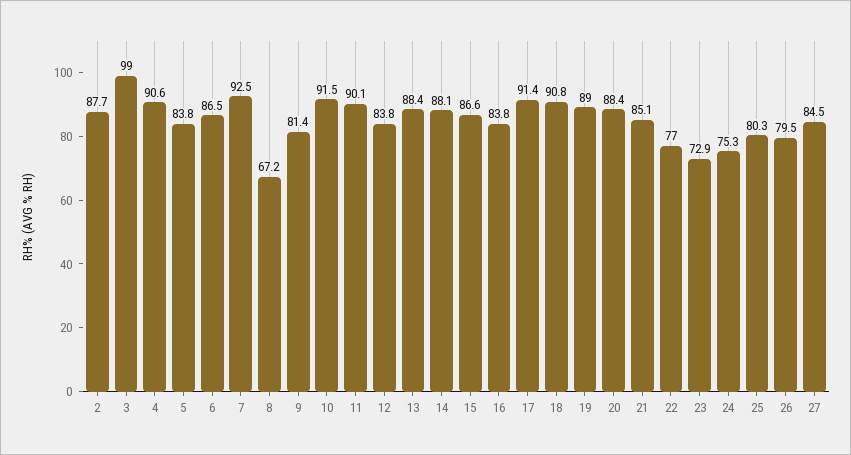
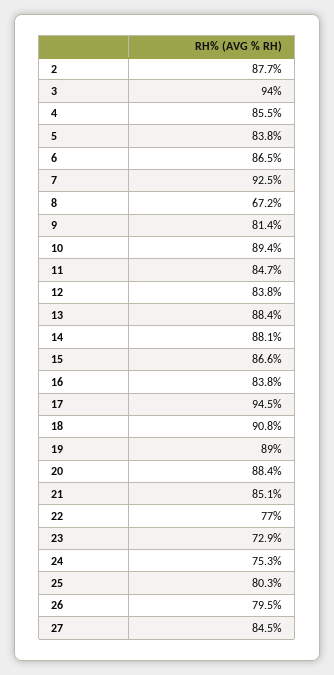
  {
    "2": 87.7,
-   "3": 99,
+   "3": 94,
-   "4": 90.6,
+   "4": 85.5,
    "5": 83.8,
    "6": 86.5,
    "7": 92.5,
    "8": 67.2,
    "9": 81.4,
-   "10": 91.5,
+   "10": 89.4,
-   "11": 90.1,
+   "11": 84.7,
    "12": 83.8,
    "13": 88.4,
    "14": 88.1,
    "15": 86.6,
    "16": 83.8,
-   "17": 91.4,
+   "17": 94.5,
    "18": 90.8,
    "19": 89,
    "20": 88.4,
    "21": 85.1,
    "22": 77,
    "23": 72.9,
    "24": 75.3,
    "25": 80.3,
    "26": 79.5,
    "27": 84.5
  }

